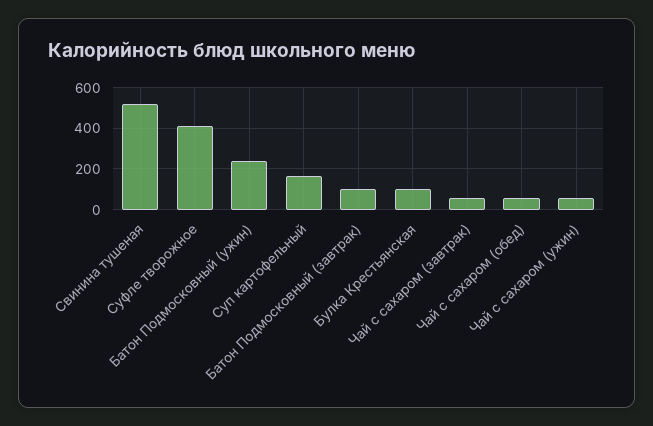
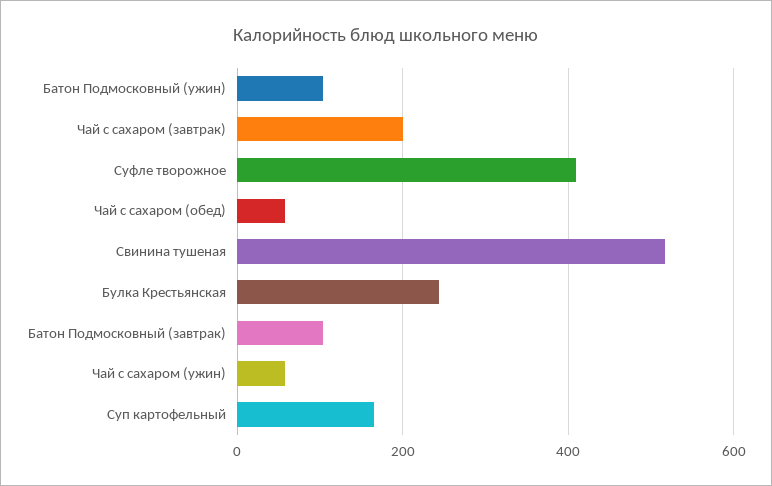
  {
    "Свинина тушеная": 520,
    "Суфле творожное": 400,
-   "Батон Подмосковный (ужин)": 250,
+   "Батон Подмосковный (ужин)": 100,
    "Суп картофельный": 160,
    "Батон Подмосковный (завтрак)": 100,
-   "Булка Крестьянская": 100,
+   "Булка Крестьянская": 240,
-   "Чай с сахаром (завтрак)": 50,
+   "Чай с сахаром (завтрак)": 200,
    "Чай с сахаром (обед)": 60,
    "Чай с сахаром (ужин)": 60
  }

